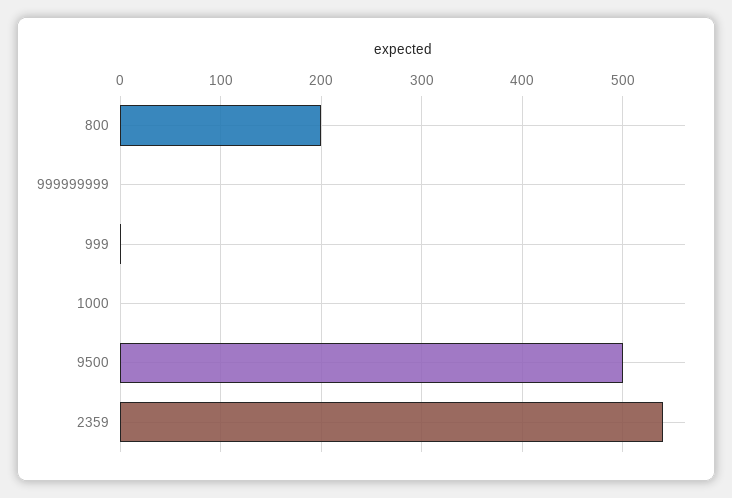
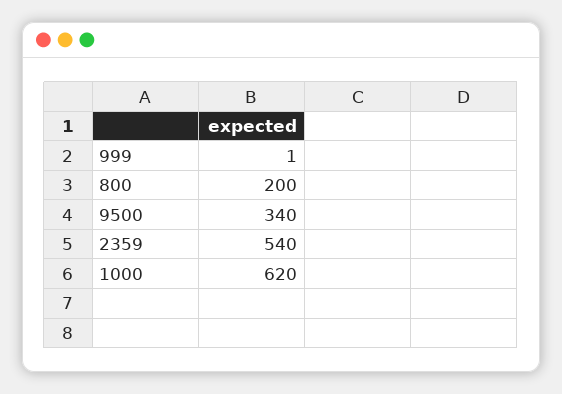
  {
    "800": 200,
-   "999999999": 0,
    "999": 1,
-   "1000": 0,
+   "1000": 620,
-   "9500": 500,
+   "9500": 340,
    "2359": 540
  }

